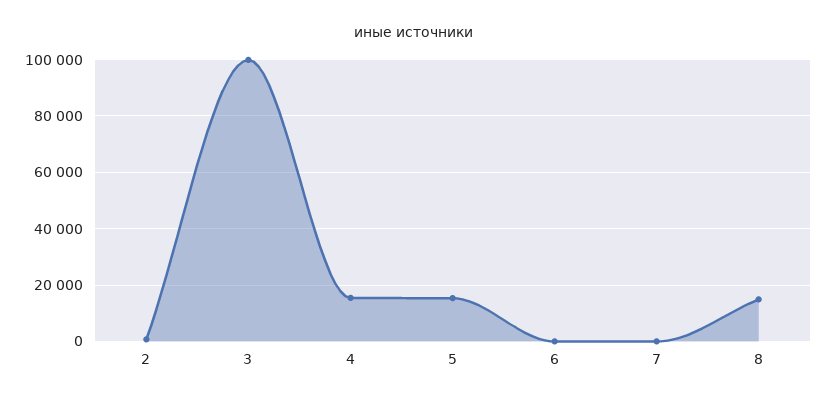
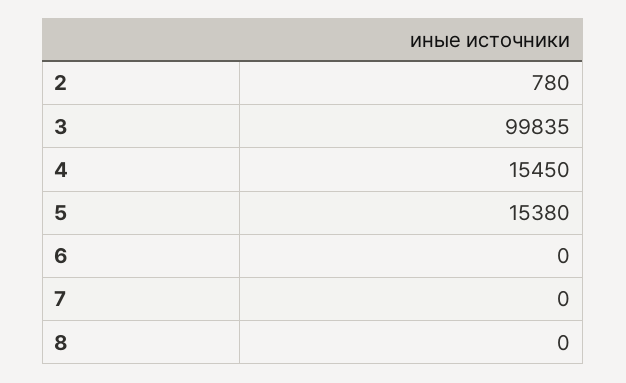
  {
    "2": 780,
    "3": 99835,
    "4": 15450,
    "5": 15380,
    "6": 0,
    "7": 0,
-   "8": 15000
+   "8": 0
  }

